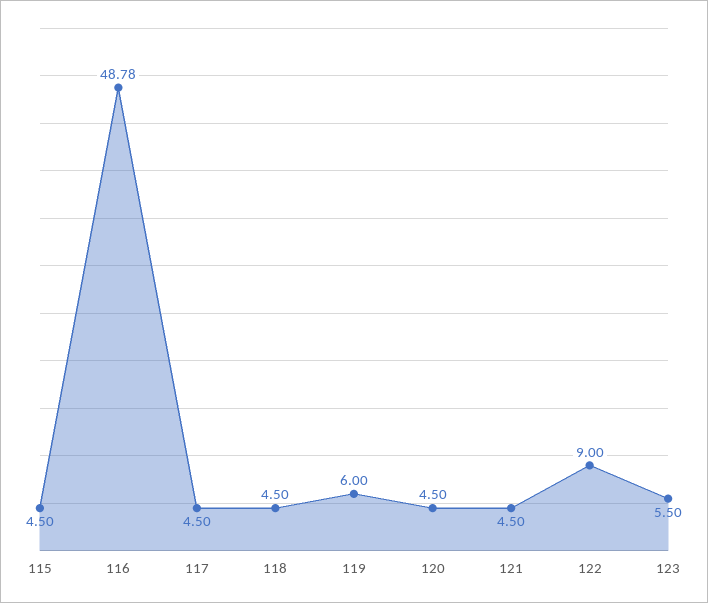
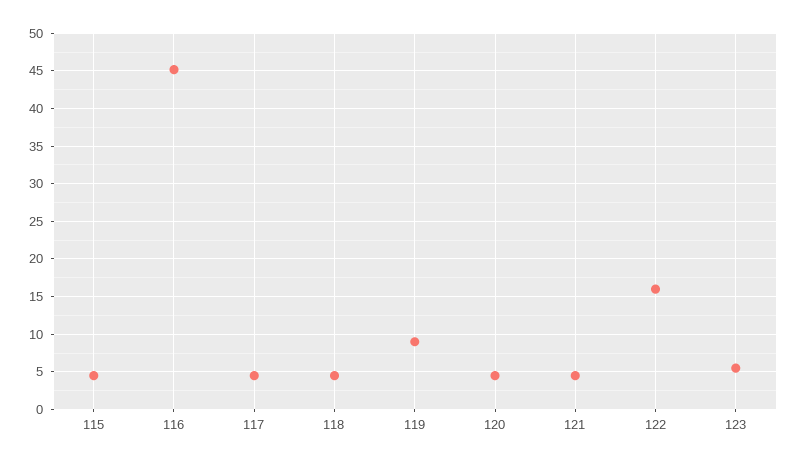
  {
    "115": 4.5,
-   "116": 48.78,
+   "116": 45,
    "117": 4.5,
    "118": 4.5,
-   "119": 6,
+   "119": 9,
    "120": 4.5,
    "121": 4.5,
-   "122": 9,
+   "122": 16,
    "123": 5.5
  }

